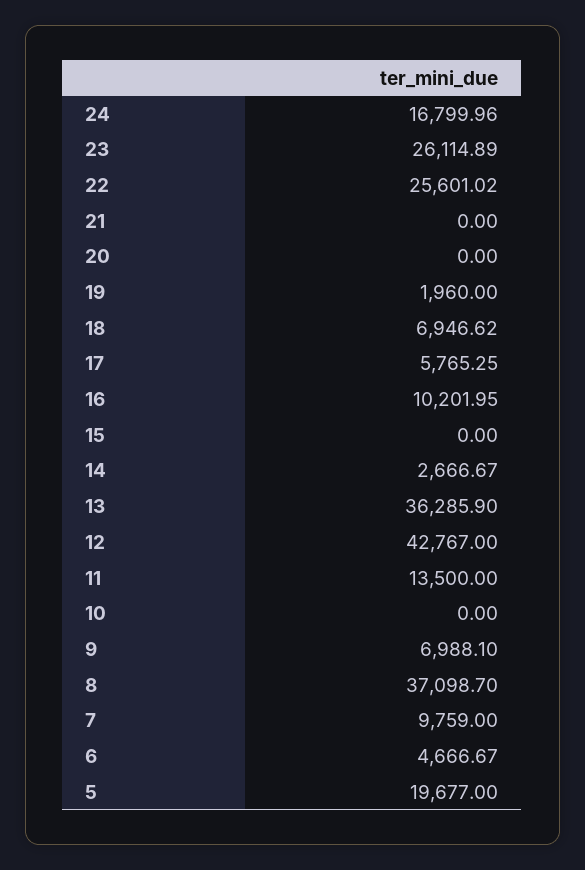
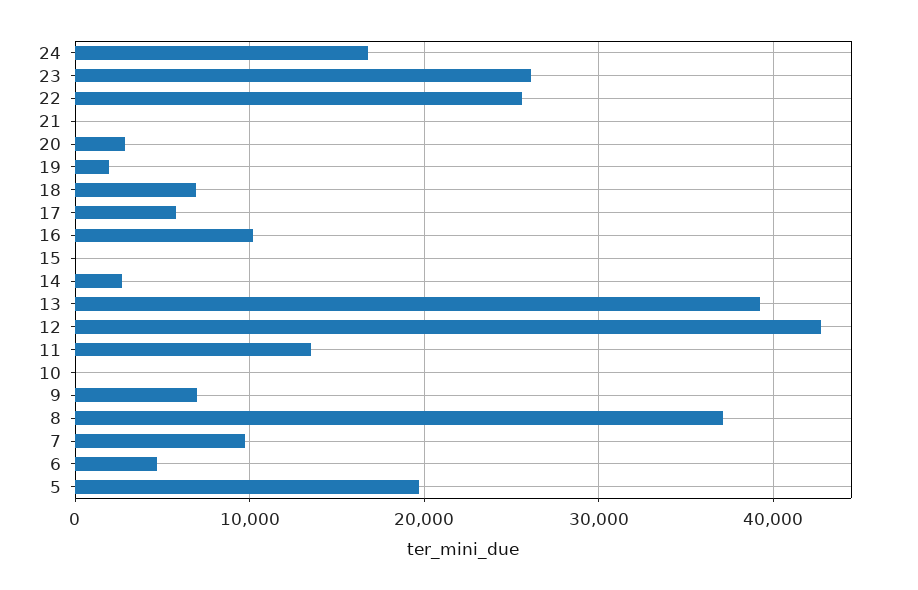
  {
    "24": 16799.96,
    "23": 26114.89,
    "22": 25601.02,
    "21": 0,
-   "20": 0,
+   "20": 3000,
    "19": 1960,
    "18": 6946.62,
    "17": 5765.25,
    "16": 10201.95,
    "15": 0,
    "14": 2666.67,
-   "13": 36285.9,
+   "13": 39000,
    "12": 42767,
    "11": 13500,
    "10": 0,
    "9": 6988.1,
    "8": 37098.7,
    "7": 9759,
    "6": 4666.67,
    "5": 19677
  }

